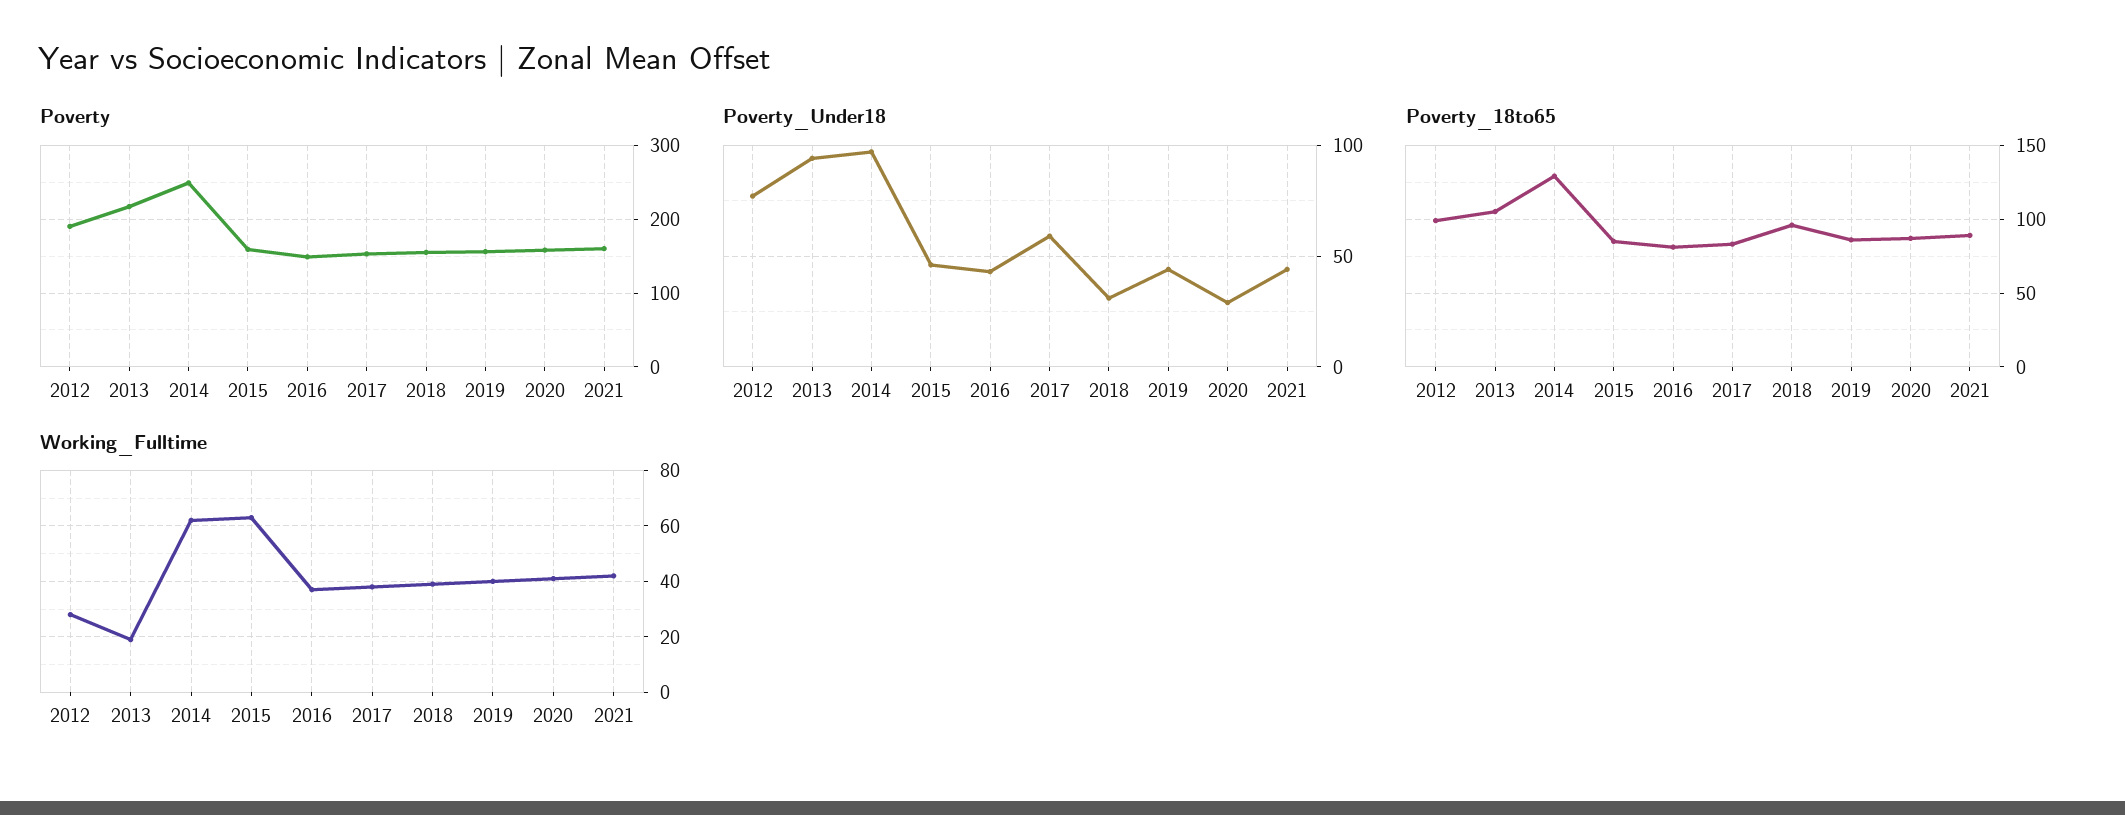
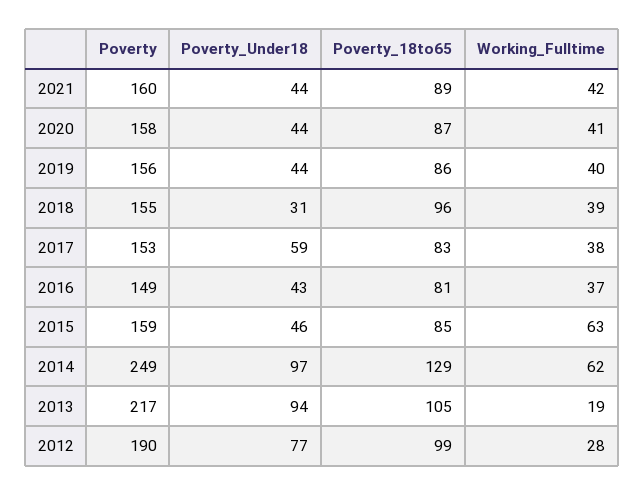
  {
    "Poverty": {
      "2012": 190,
      "2013": 217,
      "2014": 249,
      "2015": 159,
      "2016": 149,
      "2017": 153,
      "2018": 155,
      "2019": 156,
      "2020": 158,
      "2021": 160
    },
    "Poverty_Under18": {
      "2012": 77,
      "2013": 94,
      "2014": 97,
      "2015": 46,
      "2016": 43,
      "2017": 59,
      "2018": 31,
      "2019": 44,
-     "2020": 30,
+     "2020": 44,
      "2021": 44
    },
    "Poverty_18to65": {
      "2012": 99,
      "2013": 105,
      "2014": 129,
      "2015": 85,
      "2016": 81,
      "2017": 83,
      "2018": 96,
      "2019": 86,
      "2020": 87,
      "2021": 89
    },
    "Working_Fulltime": {
      "2012": 28,
      "2013": 19,
      "2014": 62,
      "2015": 63,
      "2016": 37,
      "2017": 38,
      "2018": 39,
      "2019": 40,
      "2020": 41,
      "2021": 42
    }
  }

